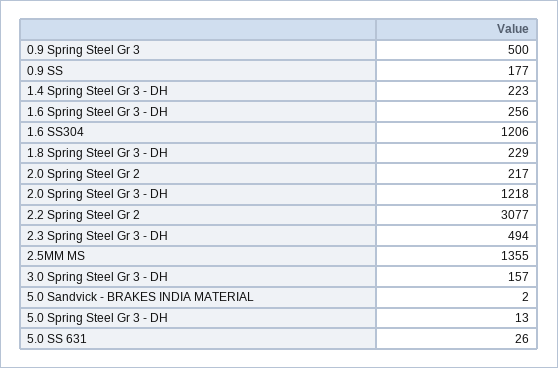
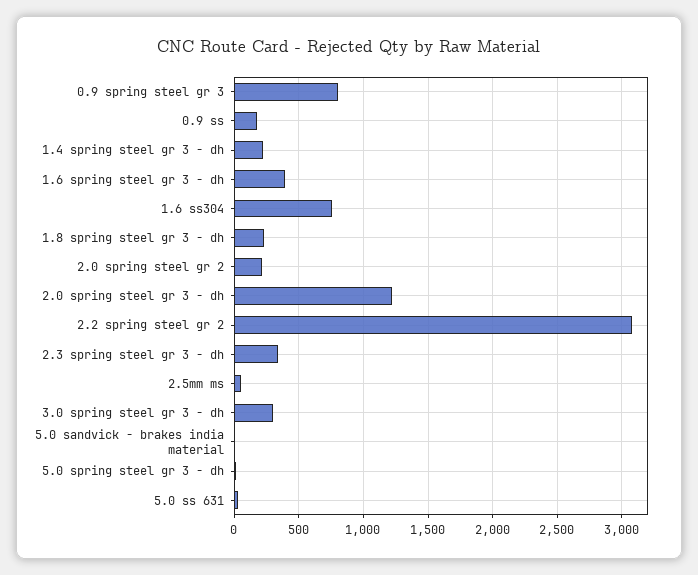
  {
-   "0.9 Spring Steel Gr 3": 500,
+   "0.9 Spring Steel Gr 3": 800,
    "0.9 SS": 177,
    "1.4 Spring Steel Gr 3 - DH": 223,
-   "1.6 Spring Steel Gr 3 - DH": 256,
+   "1.6 Spring Steel Gr 3 - DH": 400,
-   "1.6 SS304": 1206,
+   "1.6 SS304": 750,
    "1.8 Spring Steel Gr 3 - DH": 229,
    "2.0 Spring Steel Gr 2": 217,
    "2.0 Spring Steel Gr 3 - DH": 1218,
    "2.2 Spring Steel Gr 2": 3077,
-   "2.3 Spring Steel Gr 3 - DH": 494,
+   "2.3 Spring Steel Gr 3 - DH": 350,
-   "2.5MM MS": 1355,
+   "2.5MM MS": 50,
-   "3.0 Spring Steel Gr 3 - DH": 157,
+   "3.0 Spring Steel Gr 3 - DH": 300,
    "5.0 Sandvick - BRAKES INDIA MATERIAL": 2,
    "5.0 Spring Steel Gr 3 - DH": 13,
    "5.0 SS 631": 26
  }

